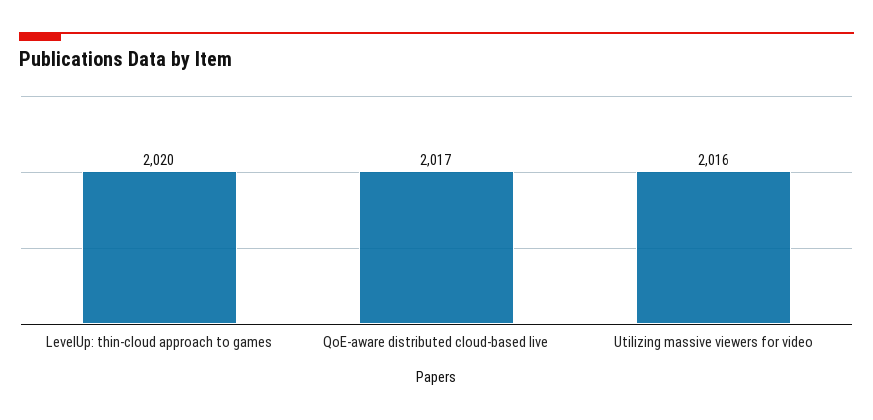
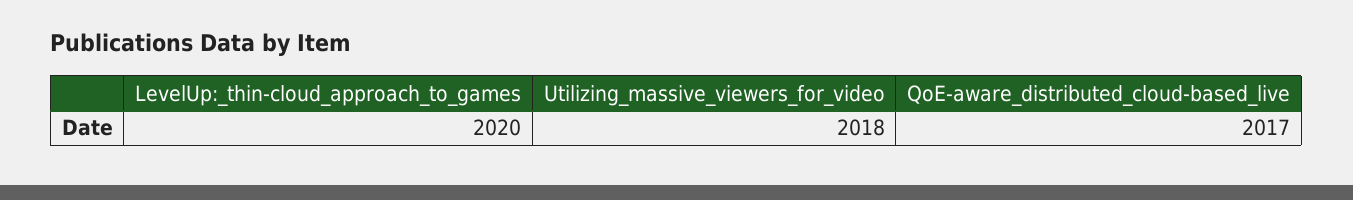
  {
    "LevelUp: thin-cloud approach to games": 2020,
    "QoE-aware distributed cloud-based live": 2017,
-   "Utilizing massive viewers for video": 2016
+   "Utilizing massive viewers for video": 2018
  }

